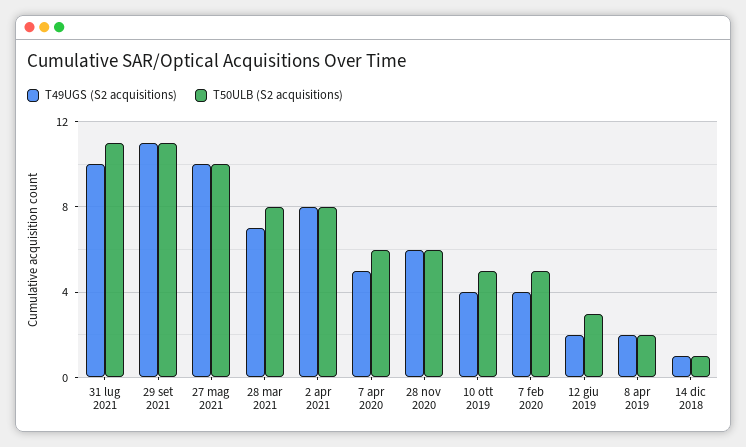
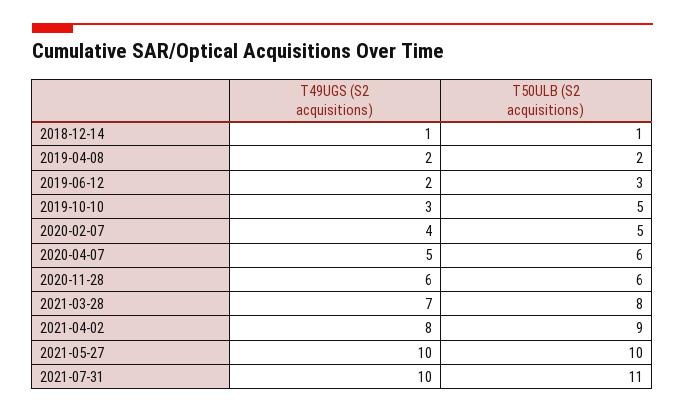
  {
    "T49UGS (S2 acquisitions)": {
      "31 lug 2021": 10,
-     "29 set 2021": 11,
      "27 mag 2021": 10,
      "28 mar 2021": 7,
      "2 apr 2021": 8,
      "7 apr 2020": 5,
      "28 nov 2020": 6,
-     "10 ott 2019": 4,
+     "10 ott 2019": 3,
      "7 feb 2020": 4,
      "12 giu 2019": 2,
      "8 apr 2019": 2,
      "14 dic 2018": 1
    },
    "T50ULB (S2 acquisitions)": {
      "31 lug 2021": 11,
-     "29 set 2021": 11,
      "27 mag 2021": 10,
      "28 mar 2021": 8,
-     "2 apr 2021": 8,
+     "2 apr 2021": 9,
      "7 apr 2020": 6,
      "28 nov 2020": 6,
      "10 ott 2019": 5,
      "7 feb 2020": 5,
      "12 giu 2019": 3,
      "8 apr 2019": 2,
      "14 dic 2018": 1
    }
  }

